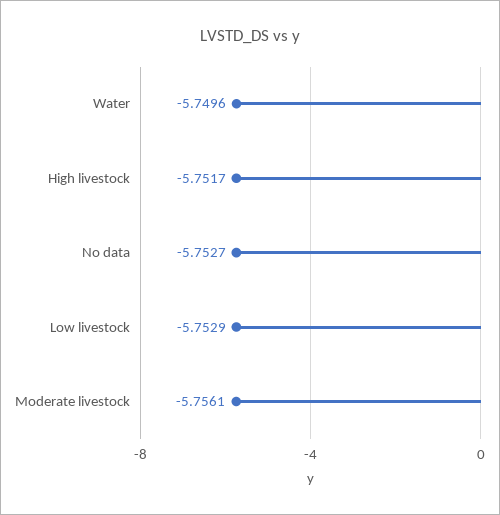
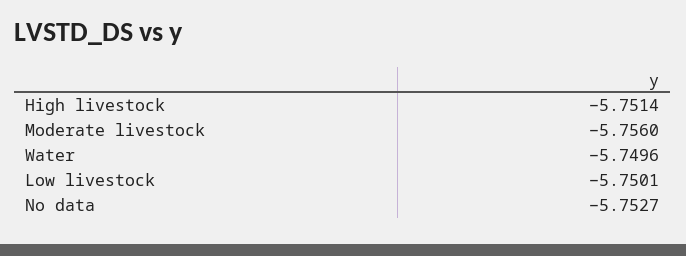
  {
    "Water": -5.7496,
-   "High livestock": -5.7517,
+   "High livestock": -5.7514,
    "No data": -5.7527,
-   "Low livestock": -5.7529,
+   "Low livestock": -5.7501,
-   "Moderate livestock": -5.7561
+   "Moderate livestock": -5.756
  }

